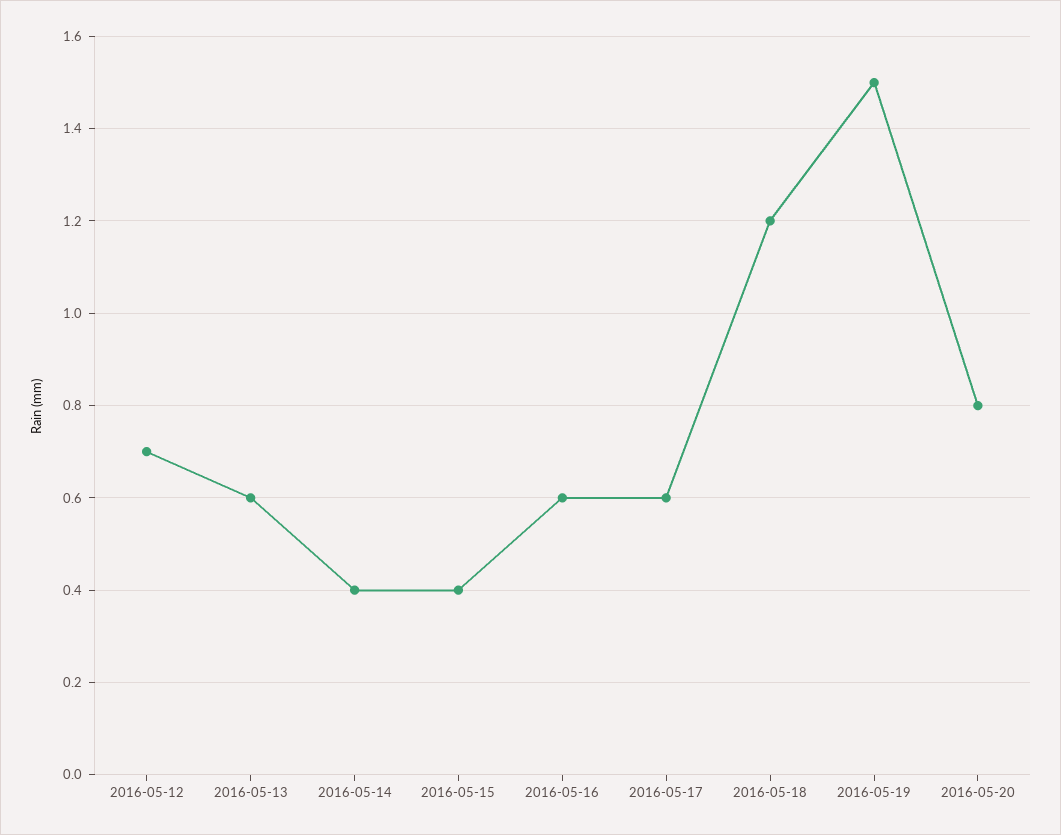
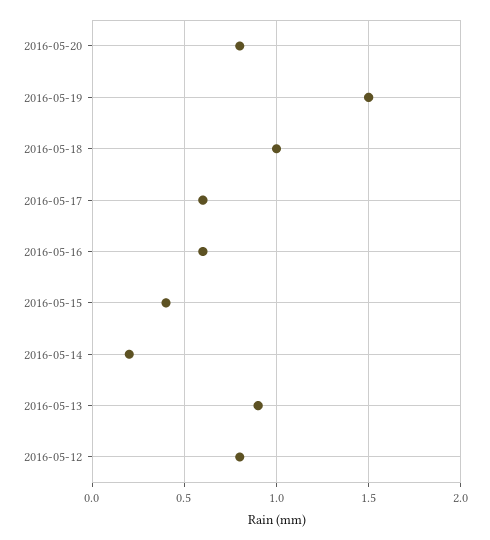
  {
-   "2016-05-12": 0.7,
+   "2016-05-12": 0.8,
-   "2016-05-13": 0.6,
+   "2016-05-13": 0.9,
-   "2016-05-14": 0.4,
+   "2016-05-14": 0.2,
    "2016-05-15": 0.4,
    "2016-05-16": 0.6,
    "2016-05-17": 0.6,
-   "2016-05-18": 1.2,
+   "2016-05-18": 1,
    "2016-05-19": 1.5,
    "2016-05-20": 0.8
  }

